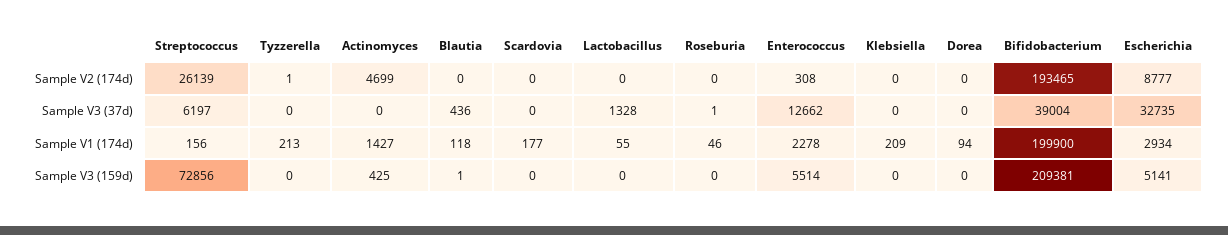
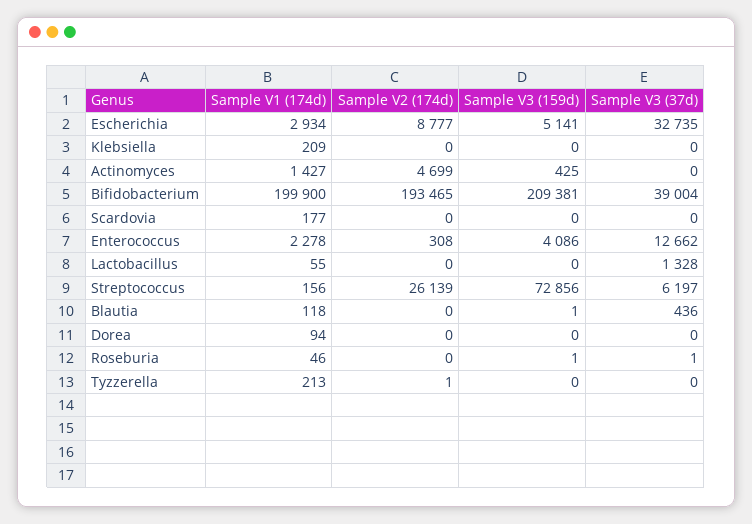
  {
    "Streptococcus": {
      "Sample V2 (174d)": 26139,
      "Sample V3 (37d)": 6197,
      "Sample V1 (174d)": 156,
      "Sample V3 (159d)": 72856
    },
    "Tyzzerella": {
      "Sample V2 (174d)": 1,
      "Sample V3 (37d)": 0,
      "Sample V1 (174d)": 213,
      "Sample V3 (159d)": 0
    },
    "Actinomyces": {
      "Sample V2 (174d)": 4699,
      "Sample V3 (37d)": 0,
      "Sample V1 (174d)": 1427,
      "Sample V3 (159d)": 425
    },
    "Blautia": {
      "Sample V2 (174d)": 0,
      "Sample V3 (37d)": 436,
      "Sample V1 (174d)": 118,
      "Sample V3 (159d)": 1
    },
    "Scardovia": {
      "Sample V2 (174d)": 0,
      "Sample V3 (37d)": 0,
      "Sample V1 (174d)": 177,
      "Sample V3 (159d)": 0
    },
    "Lactobacillus": {
      "Sample V2 (174d)": 0,
      "Sample V3 (37d)": 1328,
      "Sample V1 (174d)": 55,
      "Sample V3 (159d)": 0
    },
    "Roseburia": {
      "Sample V2 (174d)": 0,
      "Sample V3 (37d)": 1,
      "Sample V1 (174d)": 46,
-     "Sample V3 (159d)": 0
+     "Sample V3 (159d)": 1
    },
    "Enterococcus": {
      "Sample V2 (174d)": 308,
      "Sample V3 (37d)": 12662,
      "Sample V1 (174d)": 2278,
-     "Sample V3 (159d)": 5514
+     "Sample V3 (159d)": 4086
    },
    "Klebsiella": {
      "Sample V2 (174d)": 0,
      "Sample V3 (37d)": 0,
      "Sample V1 (174d)": 209,
      "Sample V3 (159d)": 0
    },
    "Dorea": {
      "Sample V2 (174d)": 0,
      "Sample V3 (37d)": 0,
      "Sample V1 (174d)": 94,
      "Sample V3 (159d)": 0
    },
    "Bifidobacterium": {
      "Sample V2 (174d)": 193465,
      "Sample V3 (37d)": 39004,
      "Sample V1 (174d)": 199900,
      "Sample V3 (159d)": 209381
    },
    "Escherichia": {
      "Sample V2 (174d)": 8777,
      "Sample V3 (37d)": 32735,
      "Sample V1 (174d)": 2934,
      "Sample V3 (159d)": 5141
    }
  }

